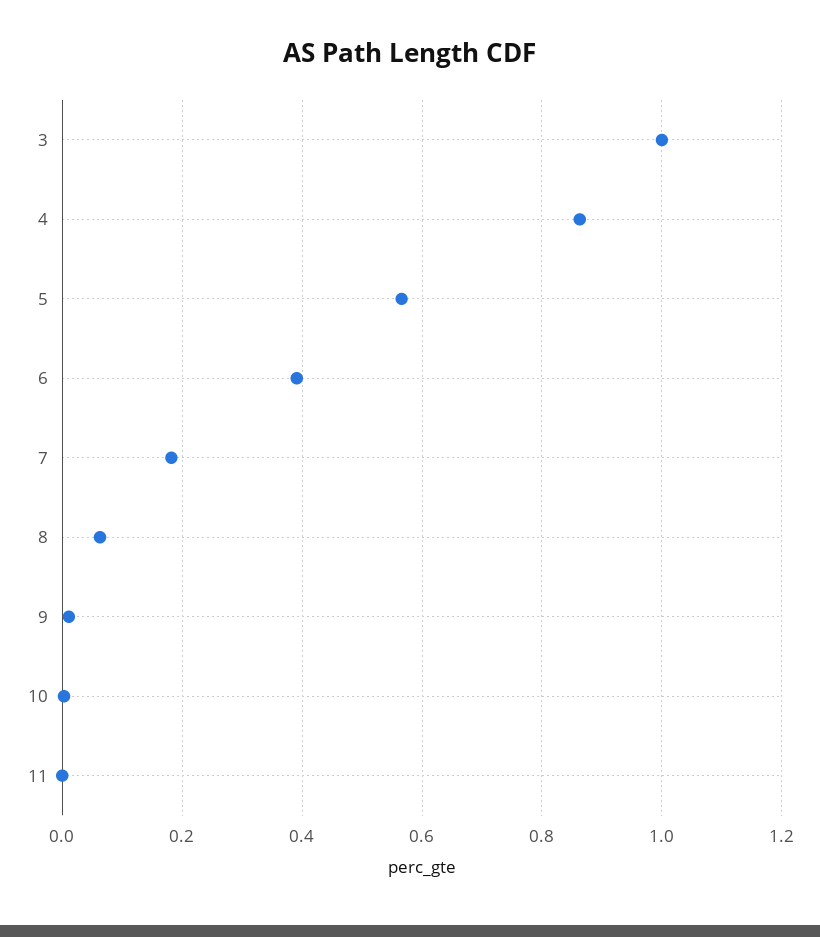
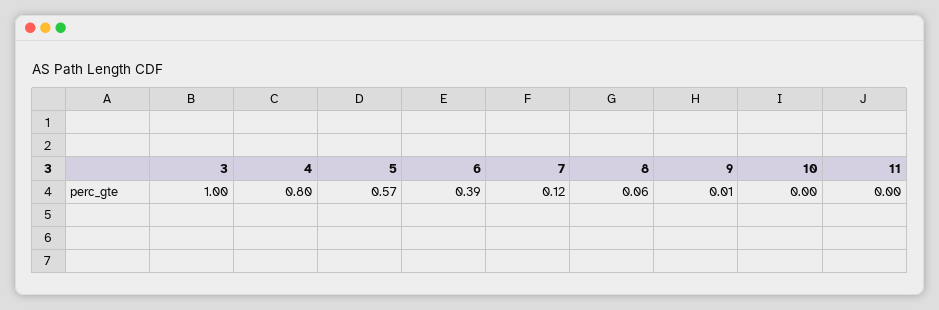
  {
    "3": 1,
-   "4": 0.86,
+   "4": 0.8,
    "5": 0.57,
    "6": 0.39,
-   "7": 0.18,
+   "7": 0.12,
    "8": 0.06,
    "9": 0.01,
    "10": 0,
    "11": 0
  }

